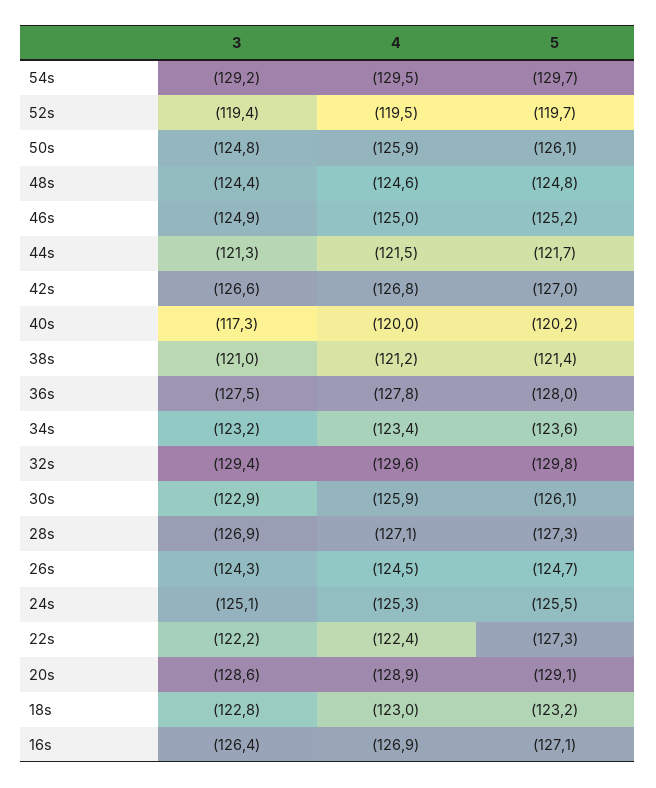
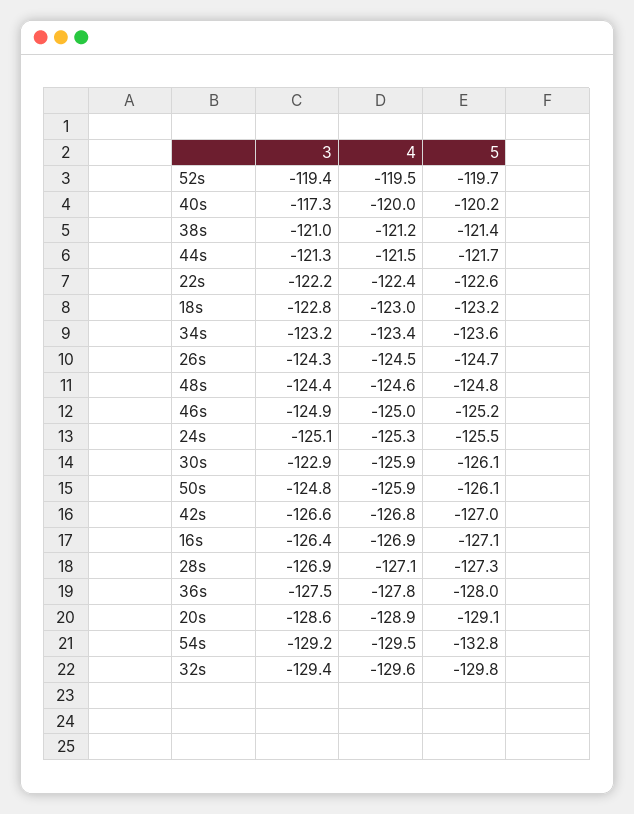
  {
    "3": {
      "54s": -129.2,
      "52s": -119.4,
      "50s": -124.8,
      "48s": -124.4,
      "46s": -124.9,
      "44s": -121.3,
      "42s": -126.6,
      "40s": -117.3,
      "38s": -121,
      "36s": -127.5,
      "34s": -123.2,
      "32s": -129.4,
      "30s": -122.9,
      "28s": -126.9,
      "26s": -124.3,
      "24s": -125.1,
      "22s": -122.2,
      "20s": -128.6,
      "18s": -122.8,
      "16s": -126.4
    },
    "4": {
      "54s": -129.5,
      "52s": -119.5,
      "50s": -125.9,
      "48s": -124.6,
      "46s": -125,
      "44s": -121.5,
      "42s": -126.8,
      "40s": -120,
      "38s": -121.2,
      "36s": -127.8,
      "34s": -123.4,
      "32s": -129.6,
      "30s": -125.9,
      "28s": -127.1,
      "26s": -124.5,
      "24s": -125.3,
      "22s": -122.4,
      "20s": -128.9,
      "18s": -123,
      "16s": -126.9
    },
    "5": {
-     "54s": -129.7,
+     "54s": -132.8,
      "52s": -119.7,
      "50s": -126.1,
      "48s": -124.8,
      "46s": -125.2,
      "44s": -121.7,
      "42s": -127,
      "40s": -120.2,
      "38s": -121.4,
      "36s": -128,
      "34s": -123.6,
      "32s": -129.8,
      "30s": -126.1,
      "28s": -127.3,
      "26s": -124.7,
      "24s": -125.5,
-     "22s": -127.3,
+     "22s": -122.6,
      "20s": -129.1,
      "18s": -123.2,
      "16s": -127.1
    }
  }

